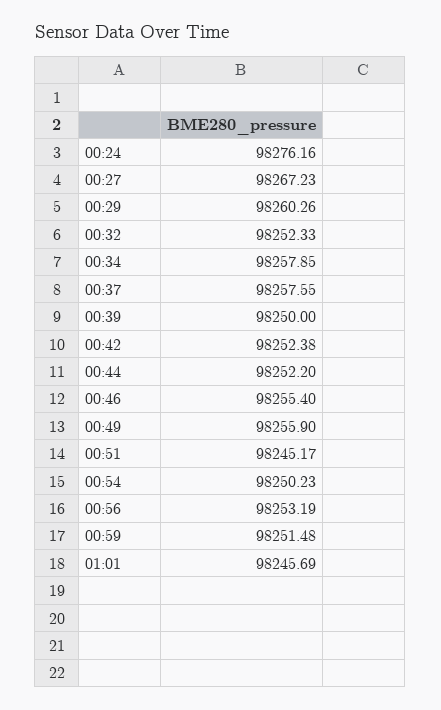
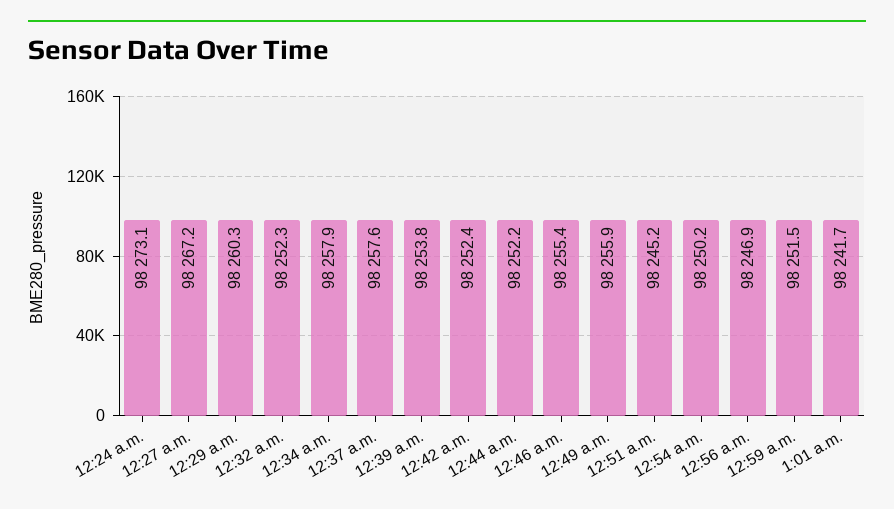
  {
-   "00:24": 98276.16,
+   "00:24": 98273.1,
    "00:27": 98267.23,
    "00:29": 98260.26,
    "00:32": 98252.33,
    "00:34": 98257.85,
    "00:37": 98257.55,
-   "00:39": 98250,
+   "00:39": 98253.8,
    "00:42": 98252.38,
    "00:44": 98252.2,
    "00:46": 98255.4,
    "00:49": 98255.9,
    "00:51": 98245.17,
    "00:54": 98250.23,
-   "00:56": 98253.19,
+   "00:56": 98246.9,
    "00:59": 98251.48,
-   "01:01": 98245.69
+   "01:01": 98241.7
  }

